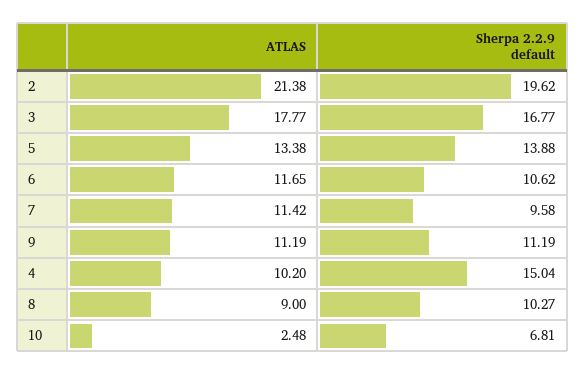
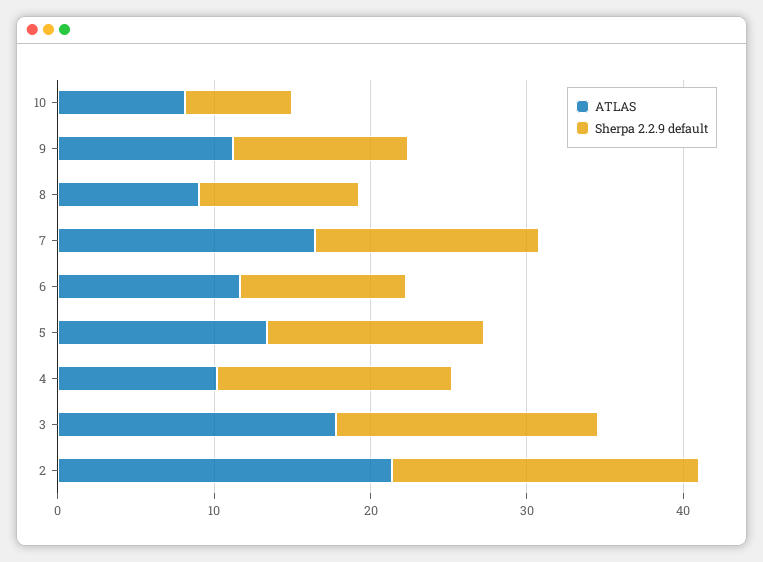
  {
    "ATLAS": {
      "2": 21.38,
      "3": 17.77,
      "5": 13.38,
      "6": 11.65,
-     "7": 11.42,
+     "7": 16,
      "9": 11.19,
      "4": 10.2,
      "8": 9,
-     "10": 2.48
+     "10": 8
    },
    "Sherpa 2.2.9 default": {
      "2": 19.62,
      "3": 16.77,
      "5": 13.88,
      "6": 10.62,
-     "7": 9.58,
+     "7": 14,
      "9": 11.19,
      "4": 15.04,
      "8": 10.27,
      "10": 6.81
    }
  }

